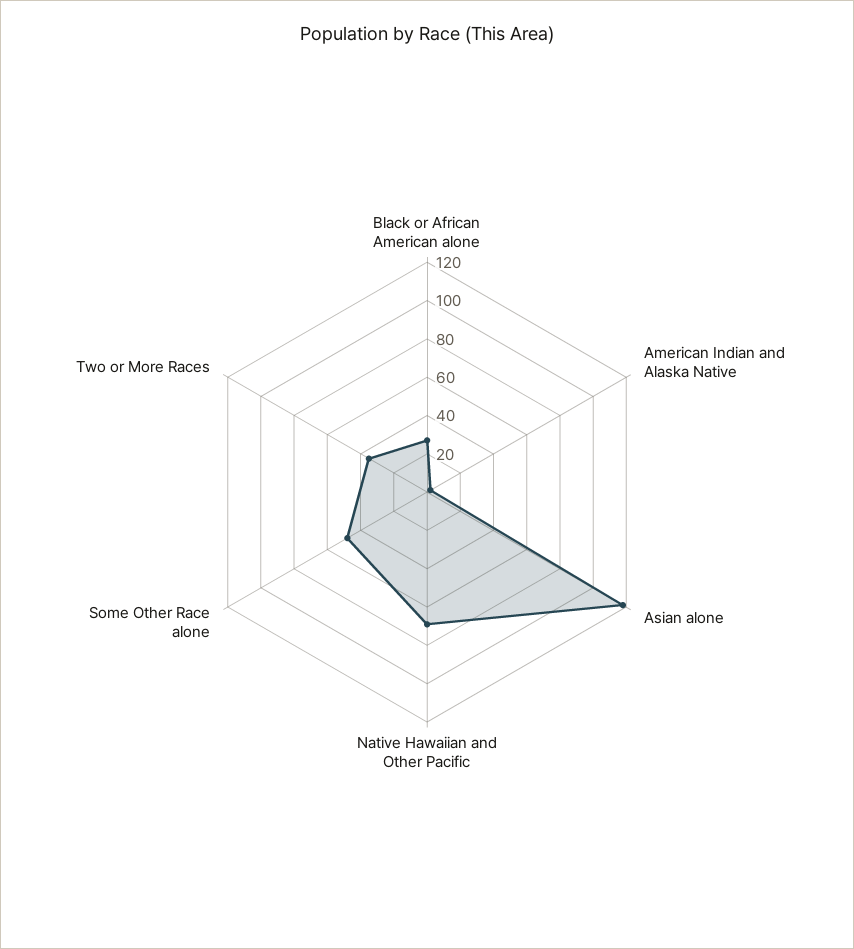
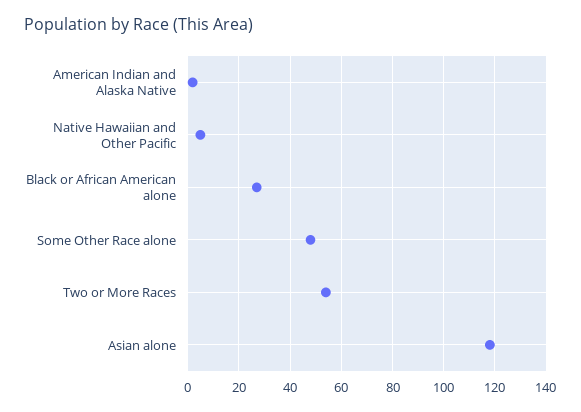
  {
    "Black or African American alone": 25,
    "American Indian and Alaska Native": 0,
    "Asian alone": 120,
-   "Native Hawaiian and Other Pacific": 70,
+   "Native Hawaiian and Other Pacific": 5,
    "Some Other Race alone": 50,
-   "Two or More Races": 35
+   "Two or More Races": 55
  }

